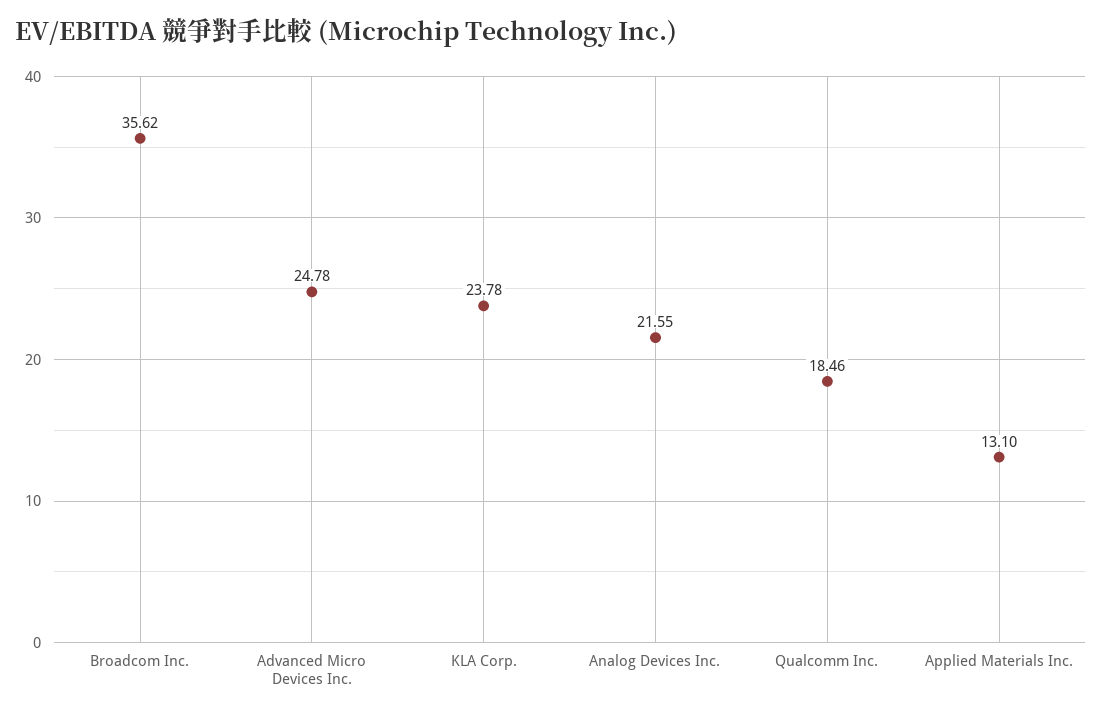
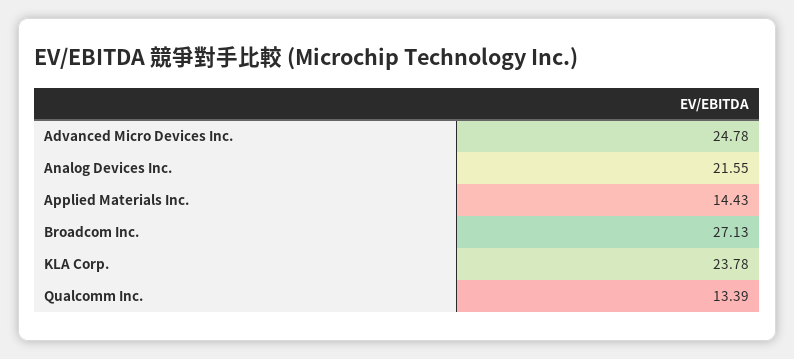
  {
-   "Broadcom Inc.": 35.62,
+   "Broadcom Inc.": 27.13,
    "Advanced Micro Devices Inc.": 24.78,
    "KLA Corp.": 23.78,
    "Analog Devices Inc.": 21.55,
-   "Qualcomm Inc.": 18.46,
+   "Qualcomm Inc.": 13.39,
-   "Applied Materials Inc.": 13.1
+   "Applied Materials Inc.": 14.43
  }

